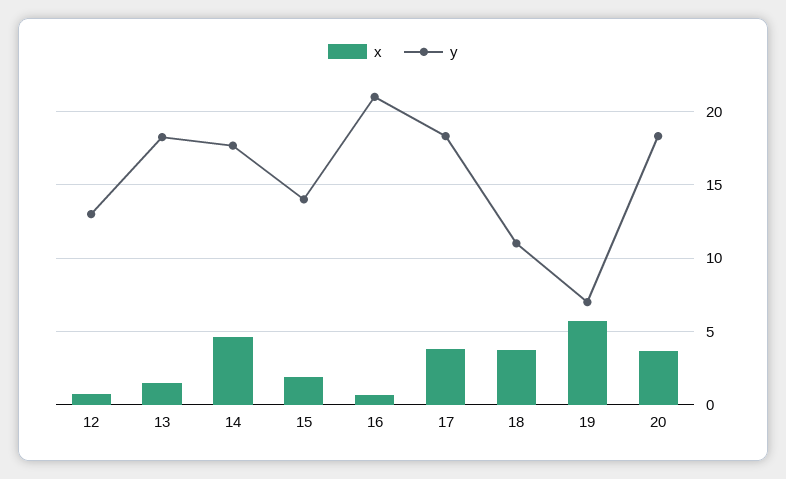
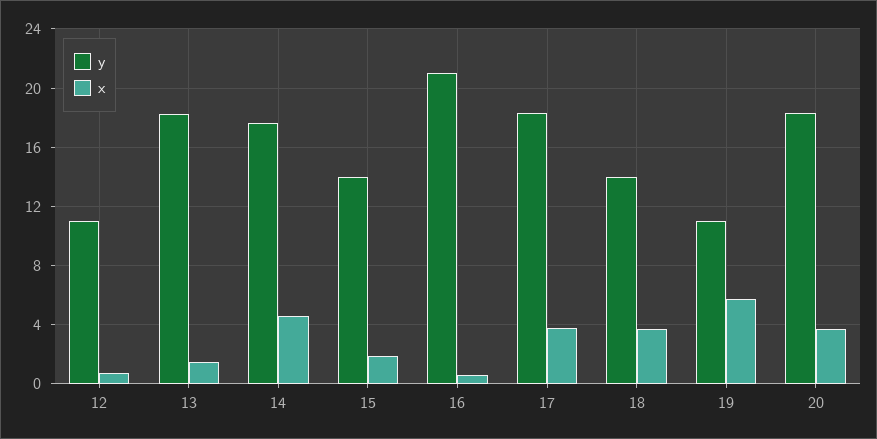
  {
    "x": {
      "12": 0.5,
      "13": 1.5,
      "14": 4.5,
      "15": 2,
      "16": 0.5,
      "17": 4,
      "18": 3.5,
      "19": 5.5,
      "20": 3.5
    },
    "y": {
-     "12": 13,
+     "12": 11,
      "13": 18.5,
      "14": 17.5,
      "15": 14,
      "16": 21,
      "17": 18.5,
-     "18": 11,
+     "18": 14,
-     "19": 7,
+     "19": 11,
      "20": 18.5
    }
  }

